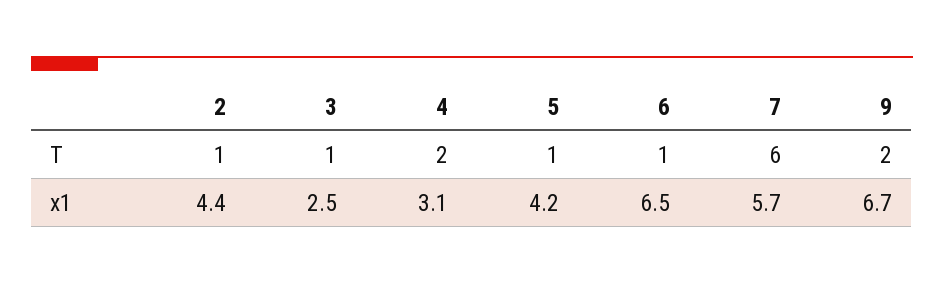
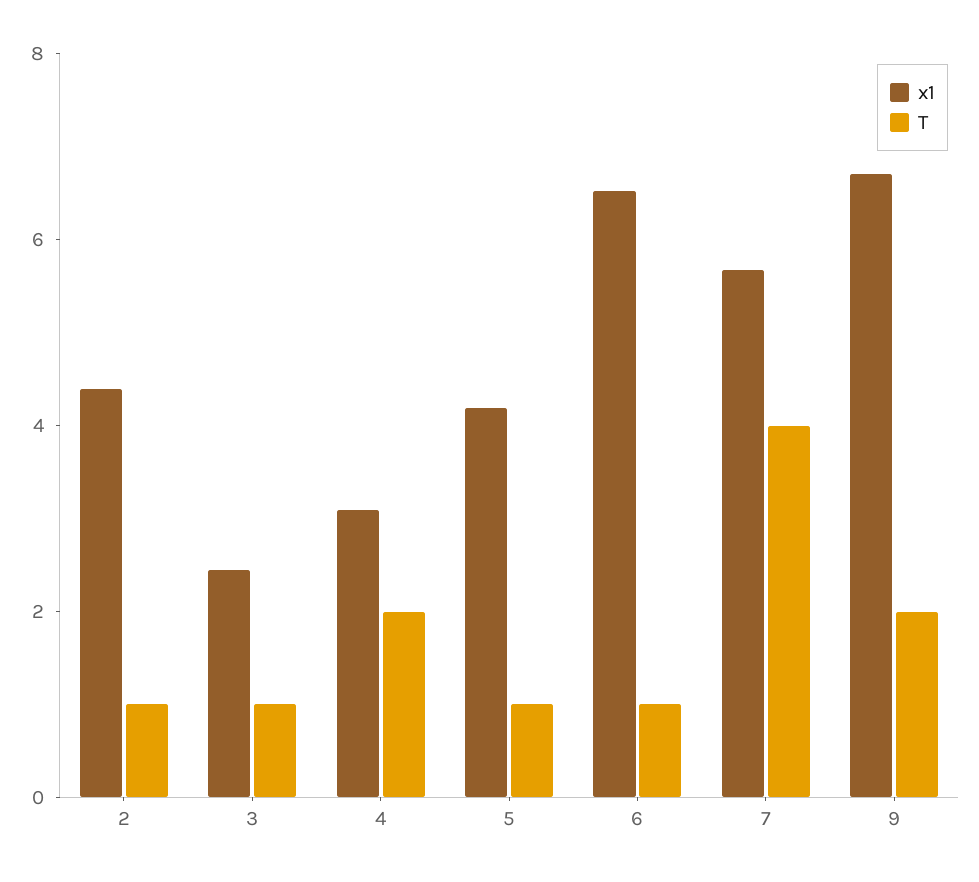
  {
    "T": {
      "2": 1,
      "3": 1,
      "4": 2,
      "5": 1,
      "6": 1,
-     "7": 6,
+     "7": 4,
      "9": 2
    },
    "x1": {
      "2": 4.4,
      "3": 2.5,
      "4": 3.1,
      "5": 4.2,
      "6": 6.5,
      "7": 5.7,
      "9": 6.7
    }
  }

